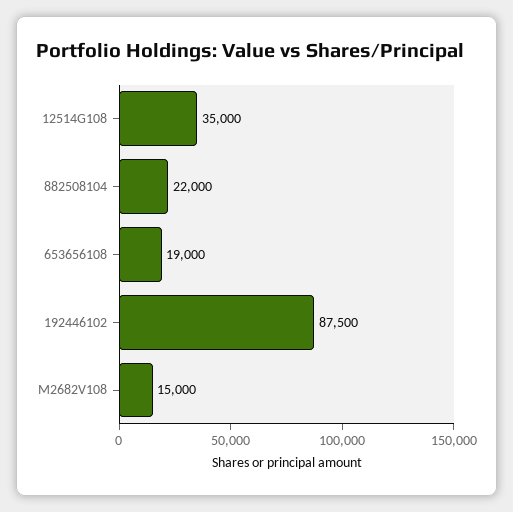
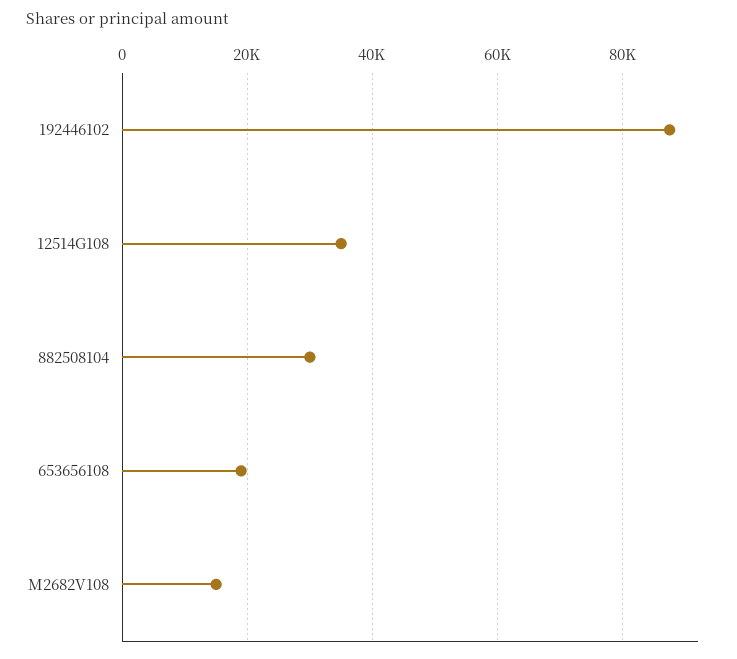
  {
    "12514G108": 35000,
-   "882508104": 22000,
+   "882508104": 30000,
    "653656108": 19000,
    "192446102": 87500,
    "M2682V108": 15000
  }

